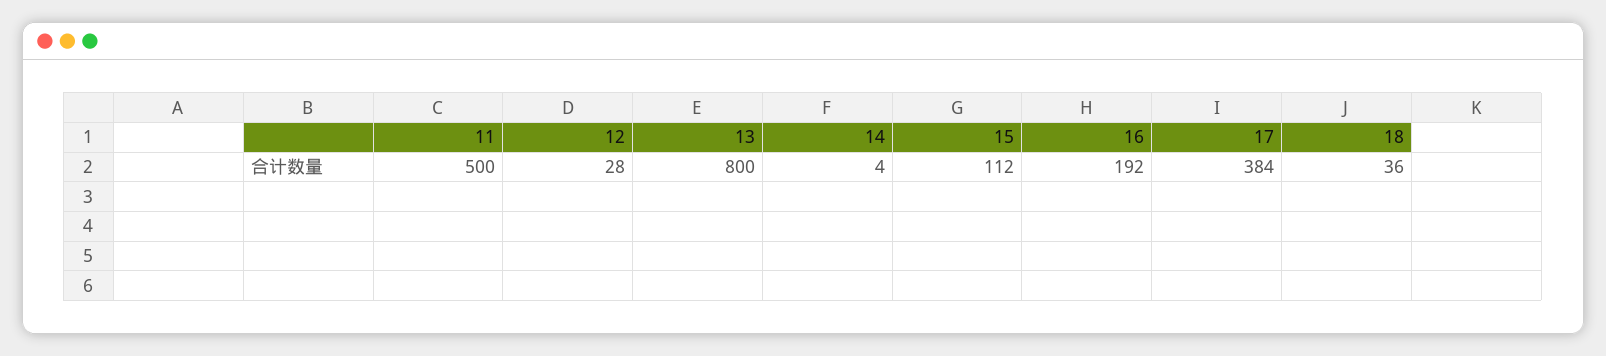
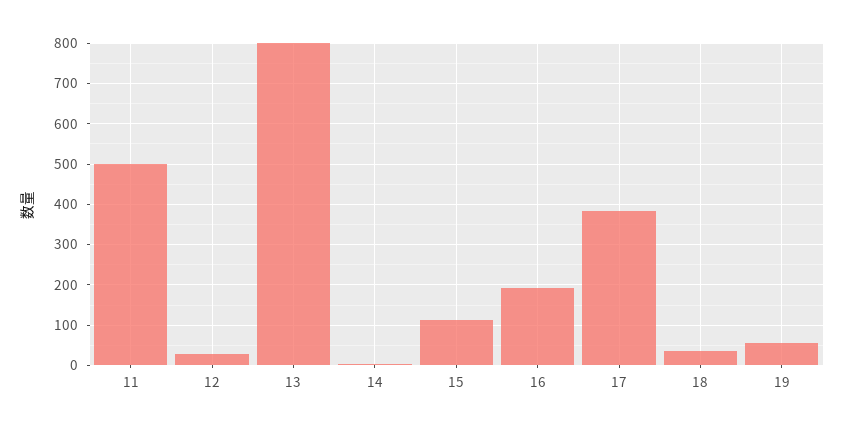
  {
    "11": 500,
    "12": 28,
    "13": 800,
    "14": 4,
    "15": 112,
    "16": 192,
    "17": 384,
-   "18": 36
+   "18": 36,
+   "19": 60
  }

